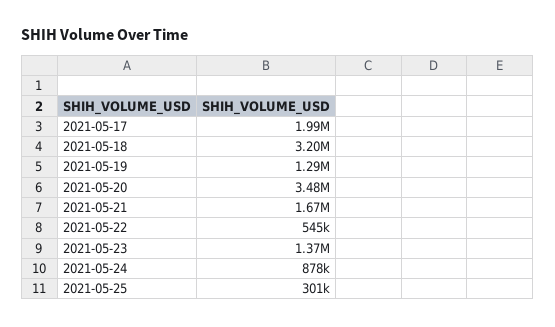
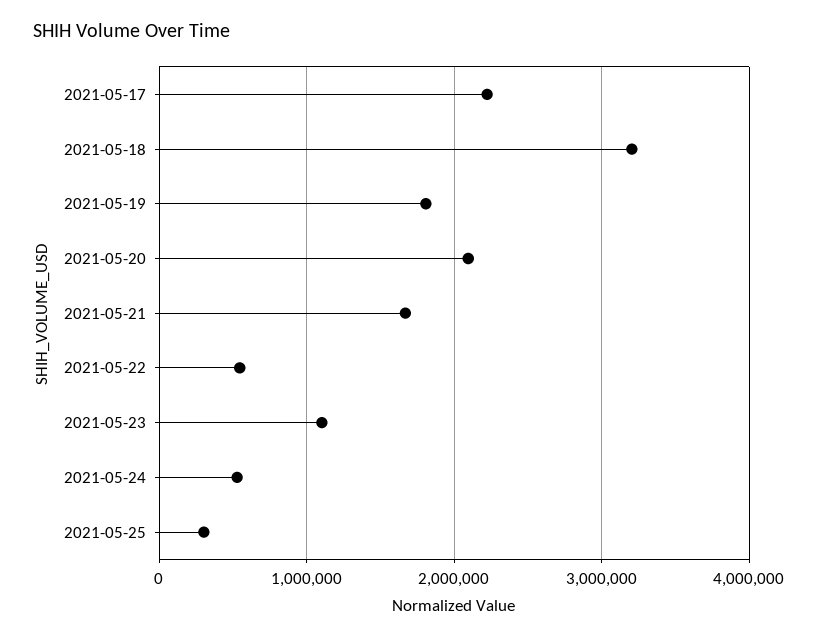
  {
-   "2021-05-17": 1990000,
+   "2021-05-17": 2200000,
    "2021-05-18": 3200000,
-   "2021-05-19": 1290000,
+   "2021-05-19": 1800000,
-   "2021-05-20": 3480000,
+   "2021-05-20": 2100000,
    "2021-05-21": 1670000,
    "2021-05-22": 545000,
-   "2021-05-23": 1370000,
+   "2021-05-23": 1100000,
-   "2021-05-24": 878000,
+   "2021-05-24": 500000,
    "2021-05-25": 301000
  }

